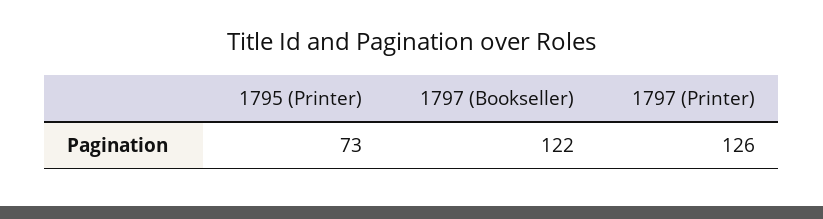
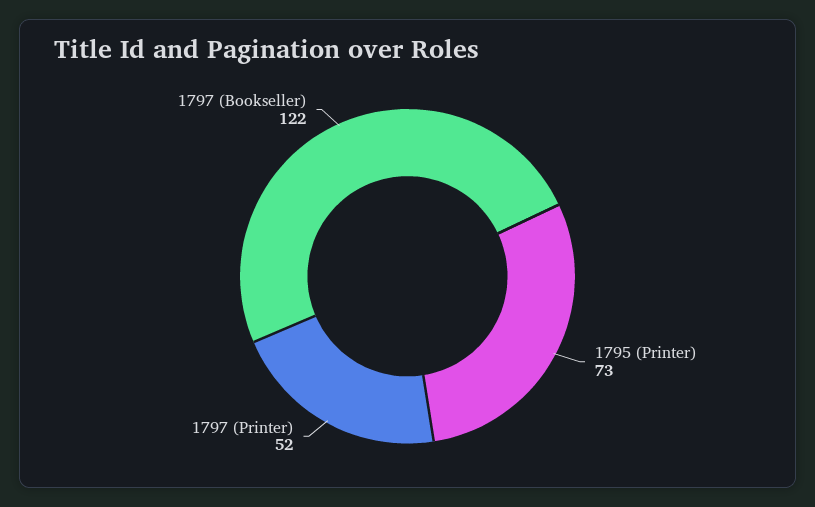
  {
    "1795 (Printer)": 73,
    "1797 (Bookseller)": 122,
-   "1797 (Printer)": 126
+   "1797 (Printer)": 52
  }

